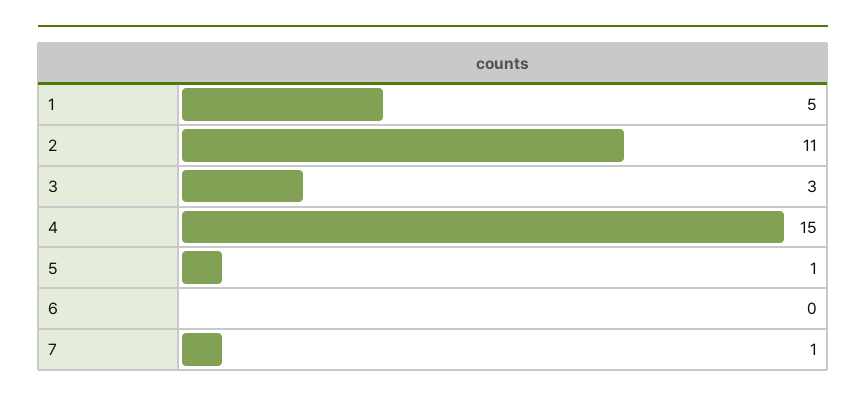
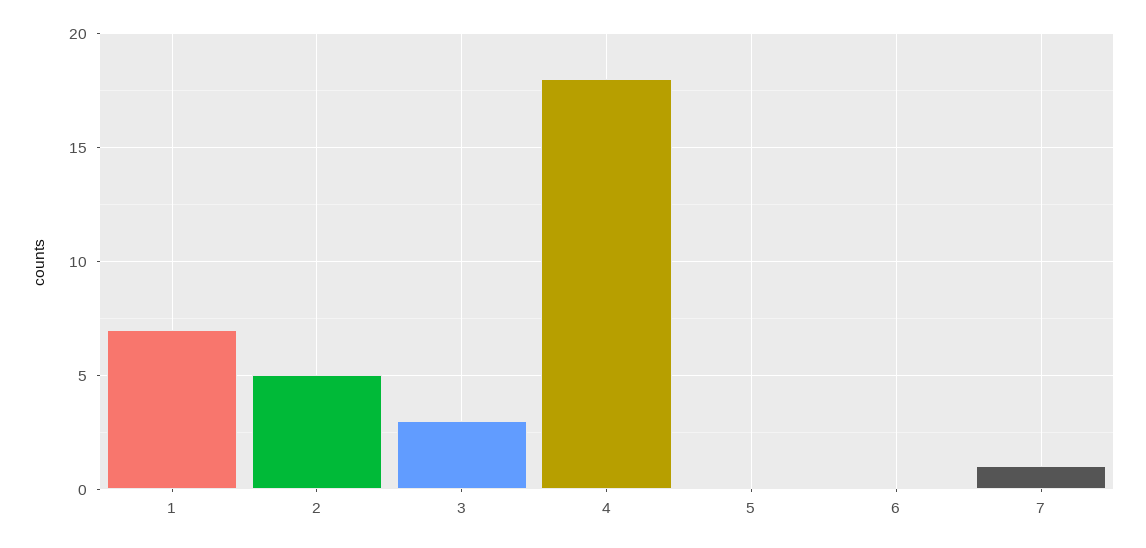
  {
-   "1": 5,
+   "1": 7,
-   "2": 11,
+   "2": 5,
    "3": 3,
-   "4": 15,
+   "4": 18,
-   "5": 1,
+   "5": 0,
    "6": 0,
    "7": 1
  }

